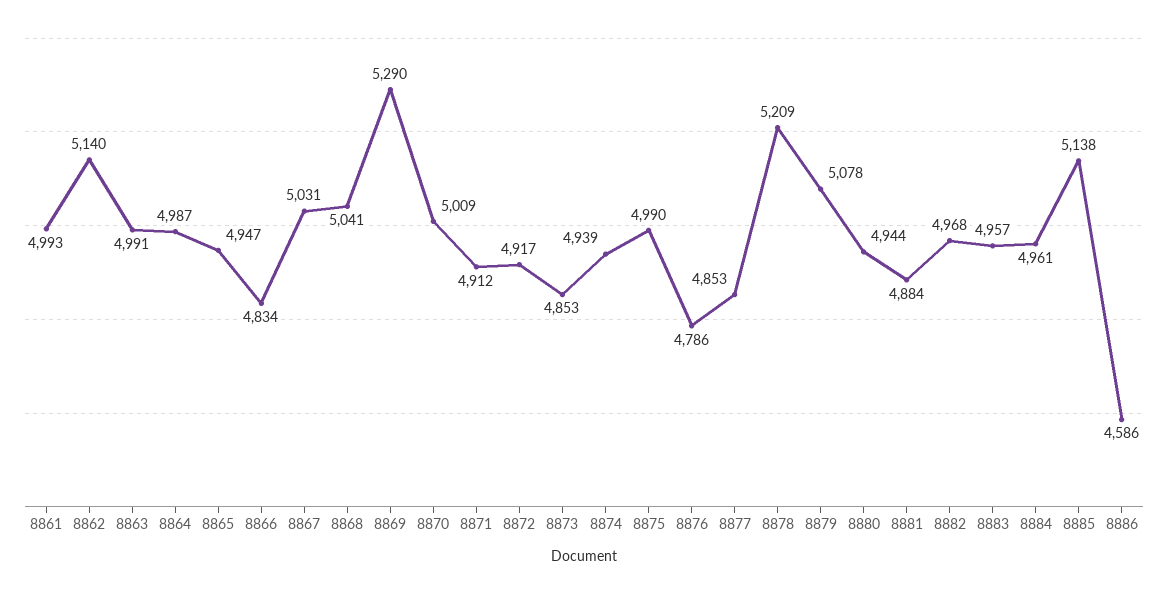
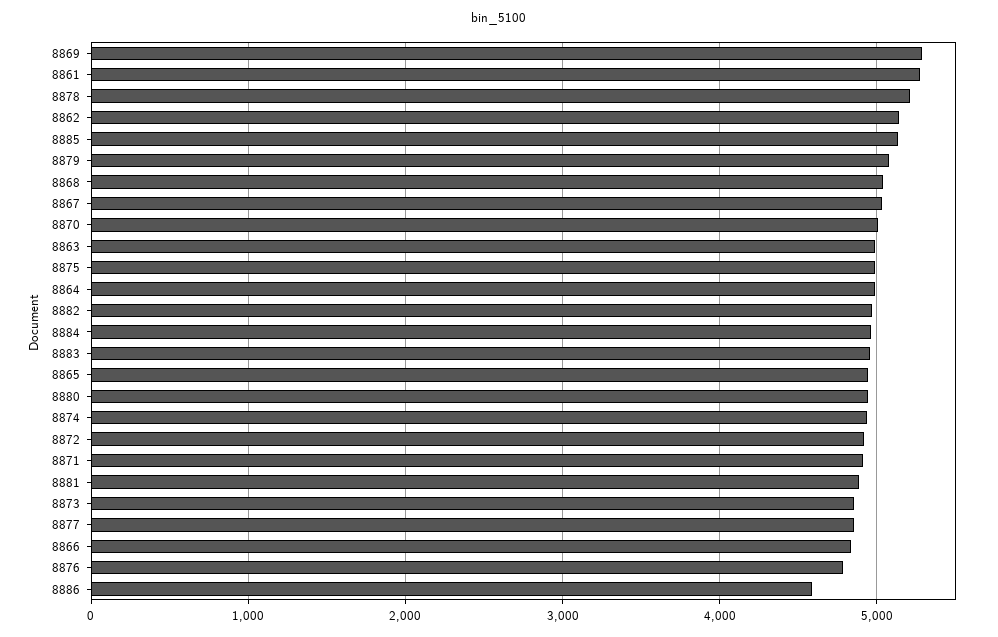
  {
-   "8861": 4993,
+   "8861": 5300,
    "8862": 5140,
    "8863": 4991,
    "8864": 4987,
    "8865": 4947,
    "8866": 4834,
    "8867": 5031,
    "8868": 5041,
    "8869": 5290,
    "8870": 5009,
    "8871": 4912,
    "8872": 4917,
    "8873": 4853,
    "8874": 4939,
    "8875": 4990,
    "8876": 4786,
    "8877": 4853,
    "8878": 5209,
    "8879": 5078,
    "8880": 4944,
    "8881": 4884,
    "8882": 4968,
    "8883": 4957,
    "8884": 4961,
    "8885": 5138,
    "8886": 4586
  }

